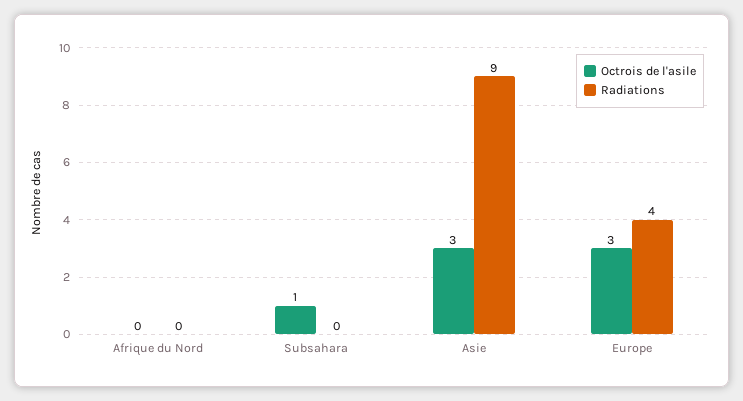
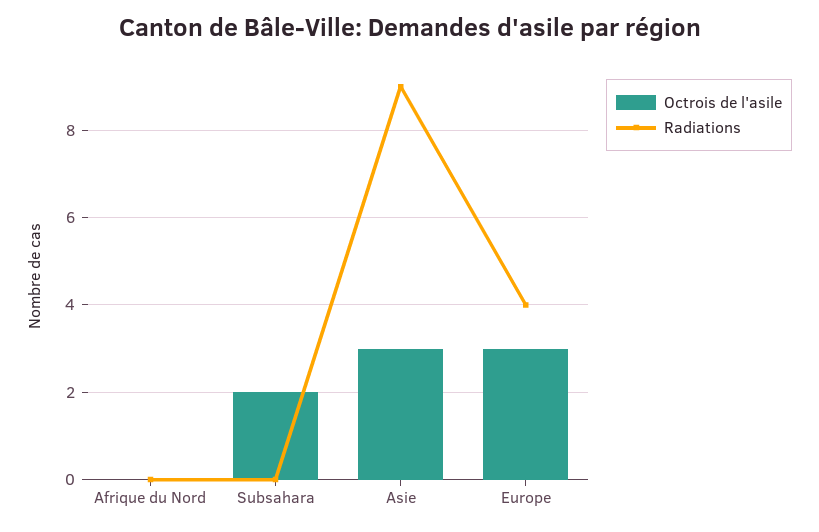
  {
    "Octrois de l'asile": {
      "Afrique du Nord": 0,
-     "Subsahara": 1,
+     "Subsahara": 2,
      "Asie": 3,
      "Europe": 3
    },
    "Radiations": {
      "Afrique du Nord": 0,
      "Subsahara": 0,
      "Asie": 9,
      "Europe": 4
    }
  }

